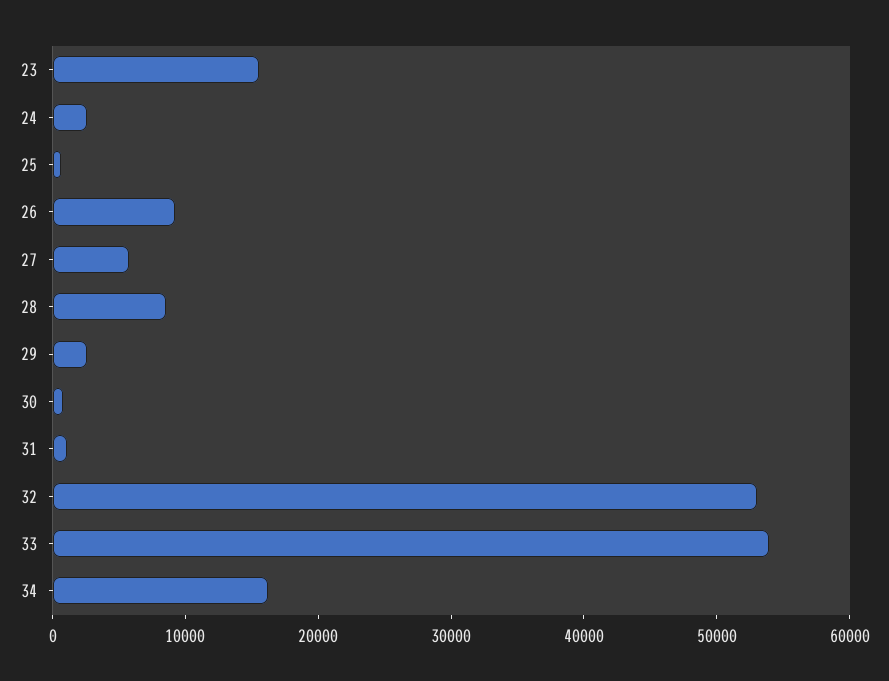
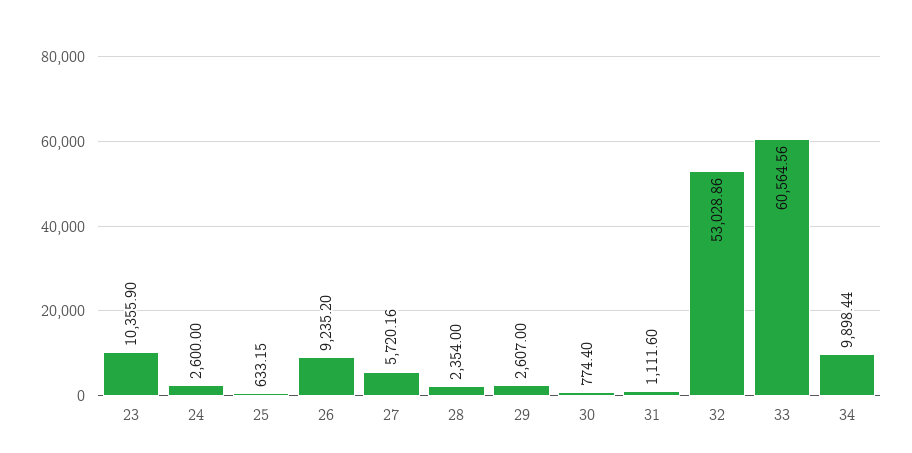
  {
-   "23": 16000,
+   "23": 10355.9,
    "24": 2600,
    "25": 633.15,
    "26": 9235.2,
    "27": 5720.16,
-   "28": 8000,
+   "28": 2354,
    "29": 2607,
    "30": 774.4,
    "31": 1111.6,
    "32": 53028.86,
-   "33": 54000,
+   "33": 60564.56,
-   "34": 16000
+   "34": 9898.44
  }

